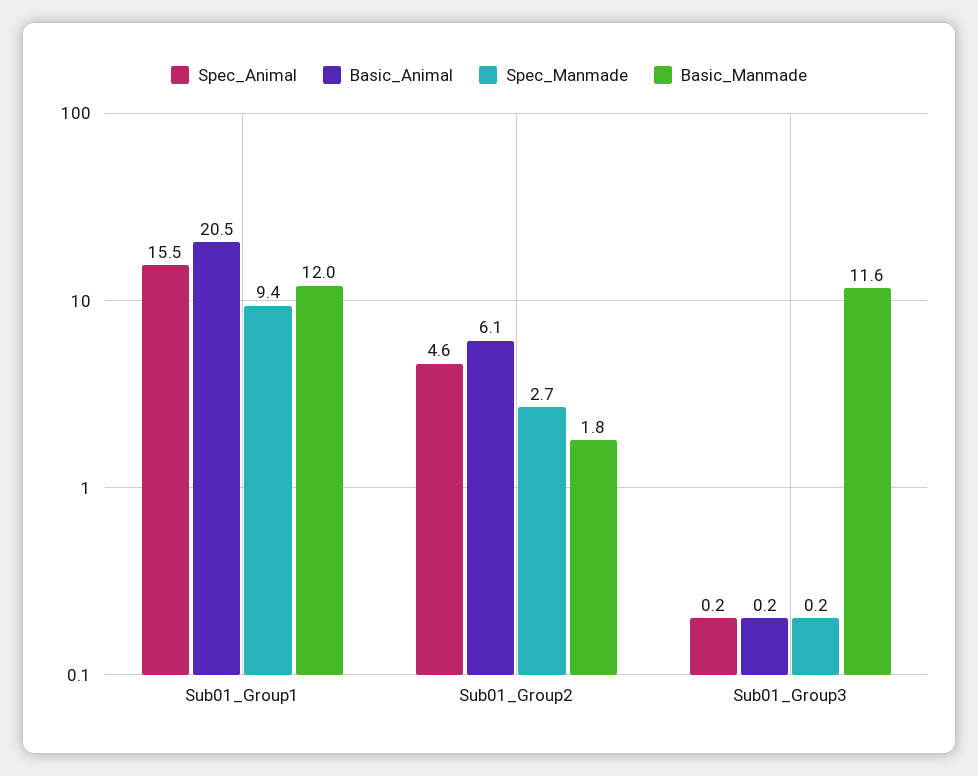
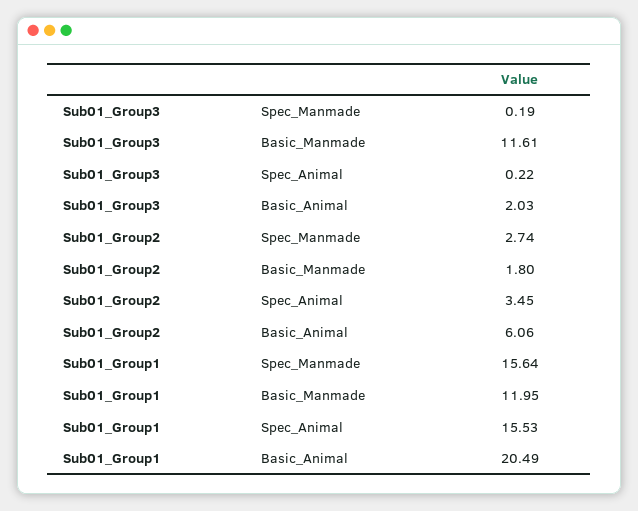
  {
    "Spec_Animal": {
      "Sub01_Group1": 15.53,
-     "Sub01_Group2": 4.6,
+     "Sub01_Group2": 3.45,
      "Sub01_Group3": 0.22
    },
    "Basic_Animal": {
      "Sub01_Group1": 20.49,
      "Sub01_Group2": 6.06,
-     "Sub01_Group3": 0.2
+     "Sub01_Group3": 2.03
    },
    "Spec_Manmade": {
-     "Sub01_Group1": 9.4,
+     "Sub01_Group1": 15.64,
      "Sub01_Group2": 2.74,
      "Sub01_Group3": 0.19
    },
    "Basic_Manmade": {
      "Sub01_Group1": 11.95,
      "Sub01_Group2": 1.8,
      "Sub01_Group3": 11.61
    }
  }

